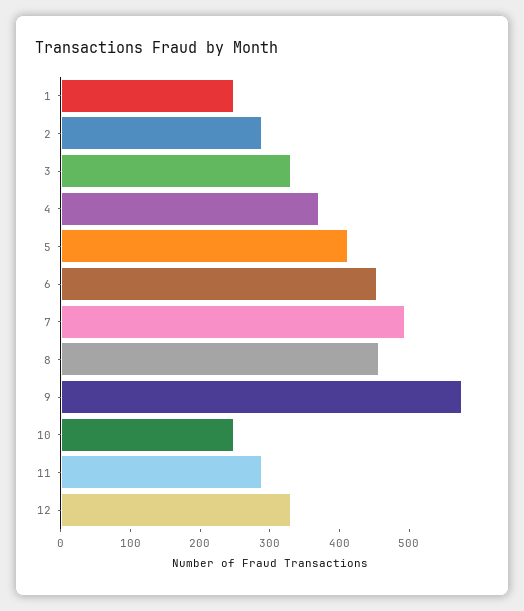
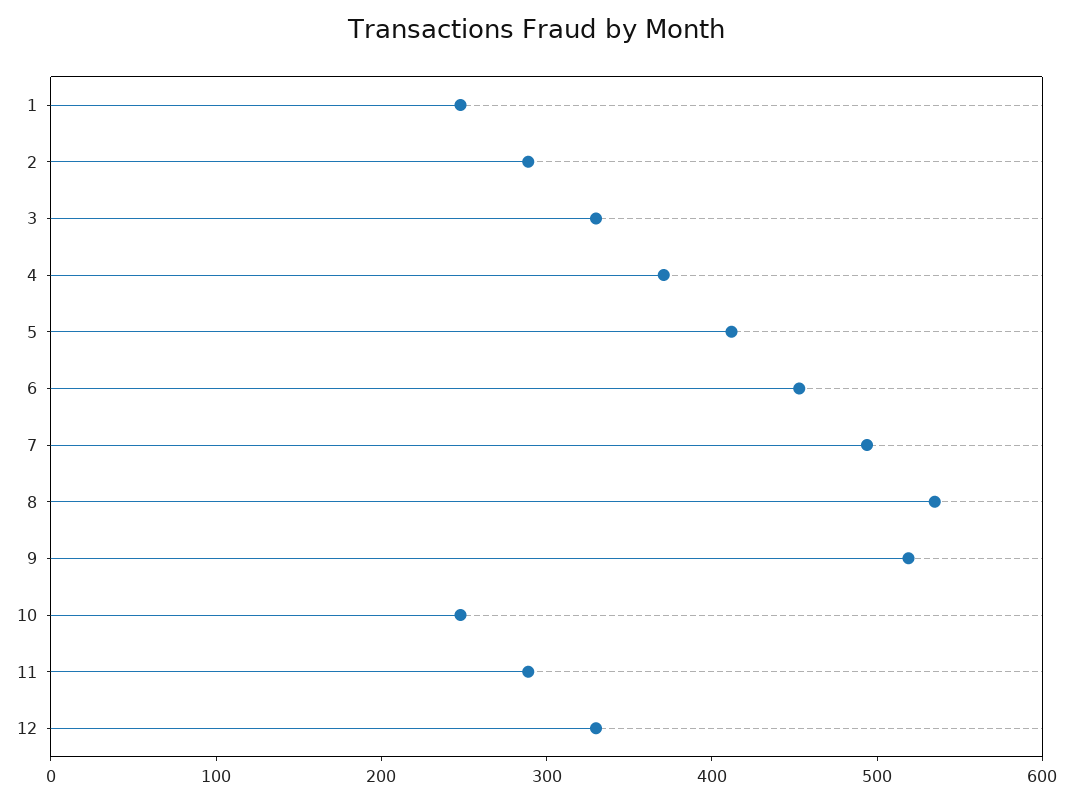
  {
    "1": 240,
    "2": 280,
    "3": 340,
    "4": 380,
    "5": 420,
    "6": 460,
    "7": 500,
-   "8": 460,
+   "8": 540,
-   "9": 580,
+   "9": 520,
    "10": 240,
    "11": 280,
    "12": 340
  }

